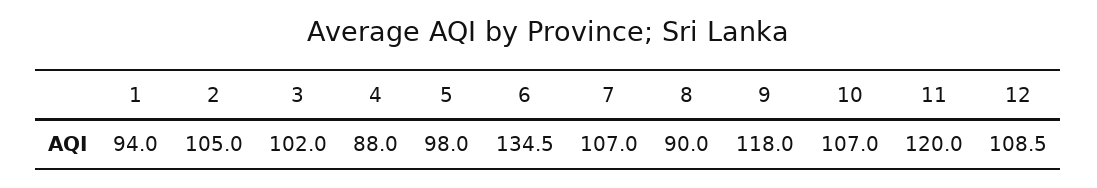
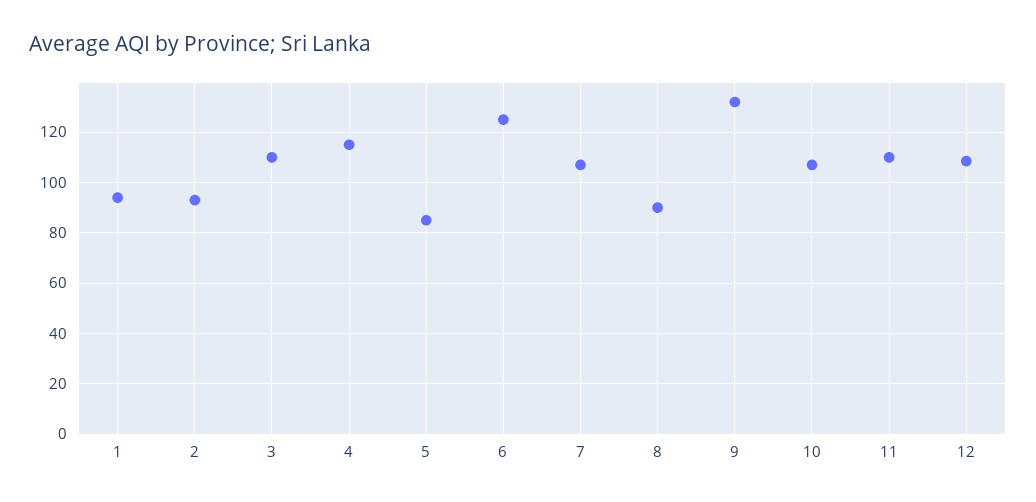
  {
    "1": 94,
-   "2": 105,
+   "2": 92.5,
-   "3": 102,
+   "3": 110,
-   "4": 88,
+   "4": 115,
-   "5": 98,
+   "5": 85,
-   "6": 134.5,
+   "6": 125,
    "7": 107,
    "8": 90,
-   "9": 118,
+   "9": 132.5,
    "10": 107,
-   "11": 120,
+   "11": 110,
    "12": 108.5
  }

